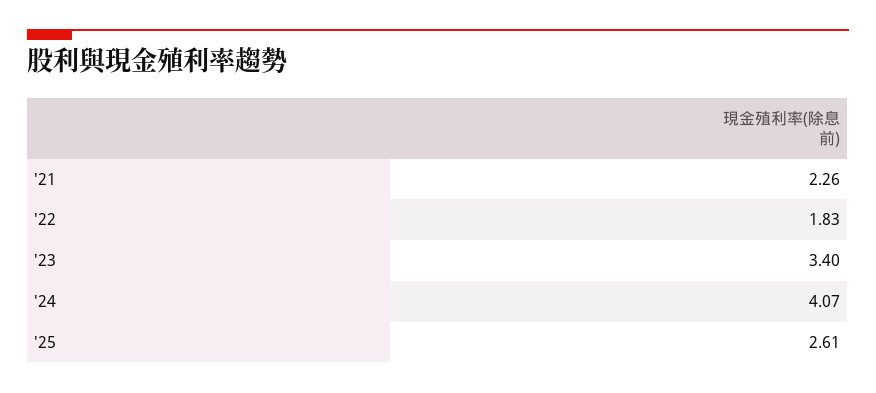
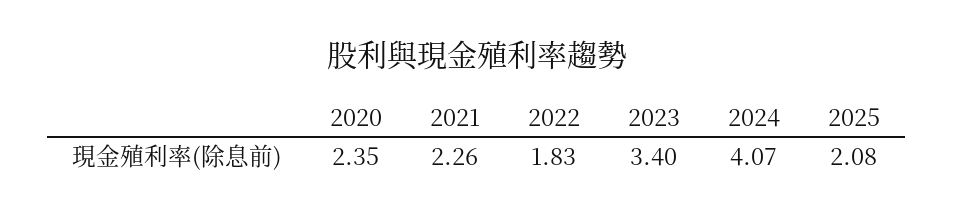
  {
    "'21": 2.26,
    "'22": 1.83,
    "'23": 3.4,
    "'24": 4.07,
-   "'25": 2.61
+   "'25": 2.08,
+   "2020": 2.35
  }

